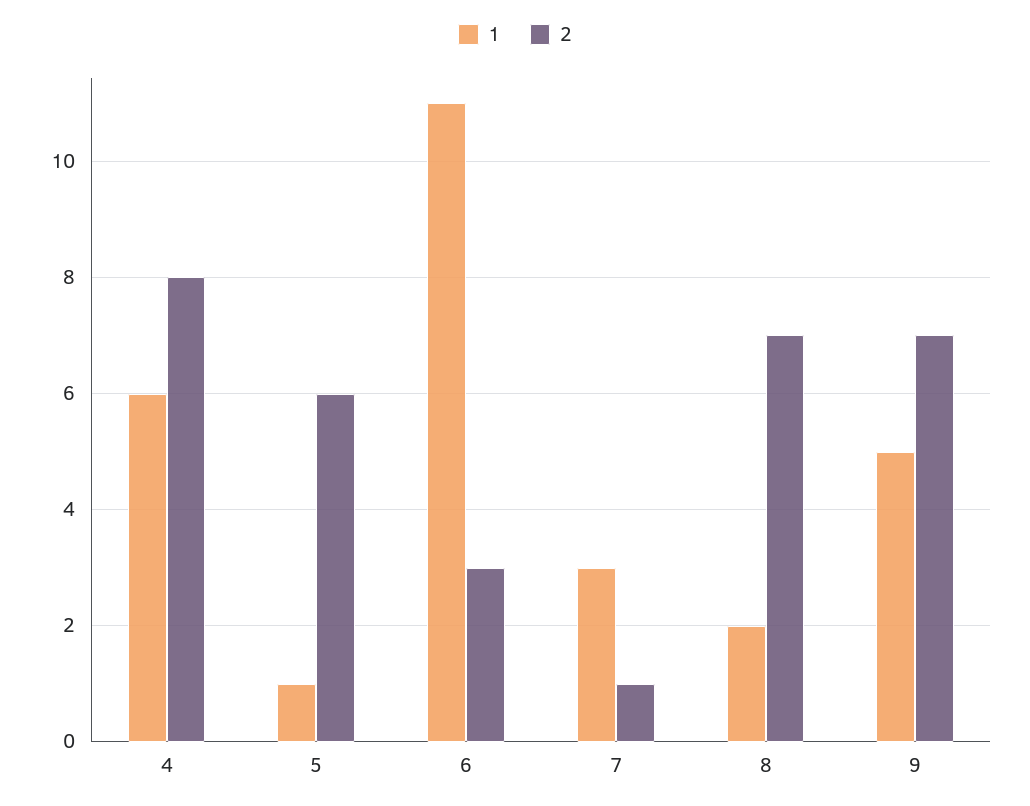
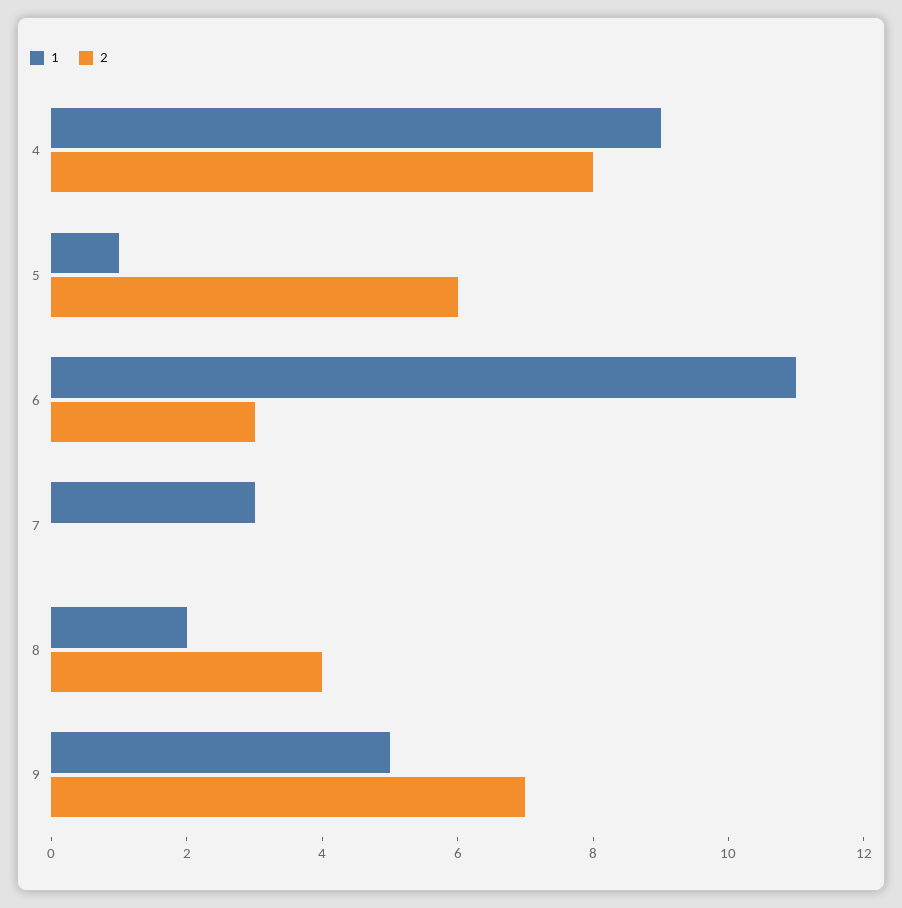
  {
    "1": {
-     "4": 6,
+     "4": 9,
      "5": 1,
      "6": 11,
      "7": 3,
      "8": 2,
      "9": 5
    },
    "2": {
      "4": 8,
      "5": 6,
      "6": 3,
-     "7": 1,
+     "7": 0,
-     "8": 7,
+     "8": 4,
      "9": 7
    }
  }

